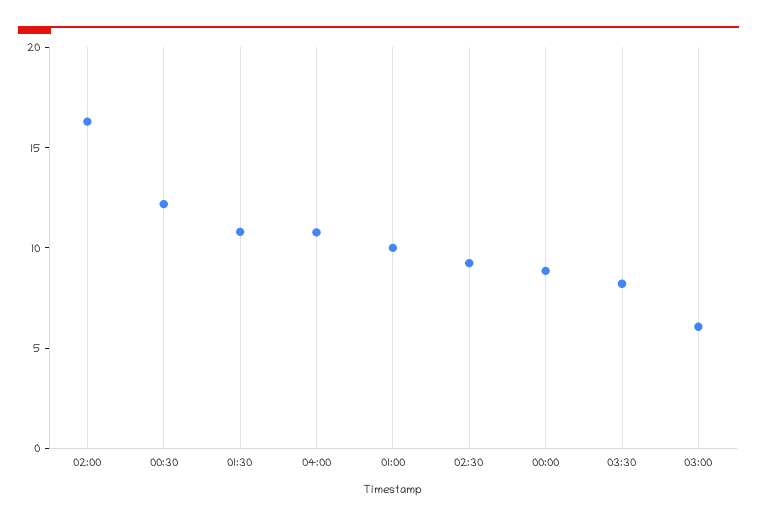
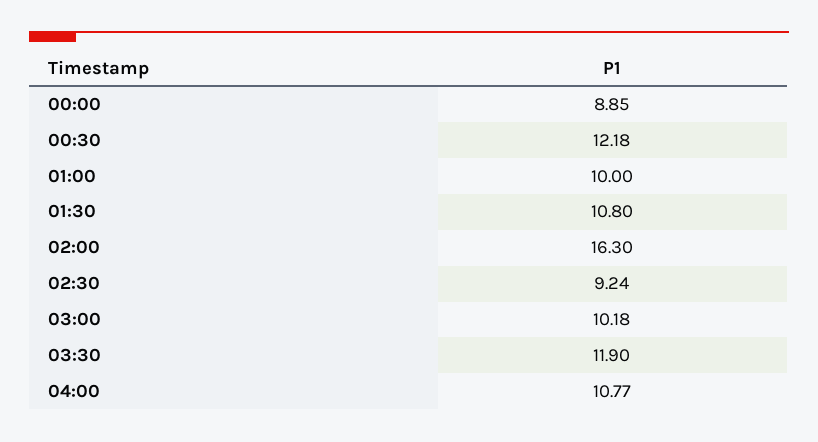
  {
    "02:00": 16.3,
    "00:30": 12.18,
    "01:30": 10.8,
    "04:00": 10.77,
    "01:00": 10,
    "02:30": 9.24,
    "00:00": 8.85,
-   "03:30": 8,
+   "03:30": 11.9,
-   "03:00": 6
+   "03:00": 10.18
  }

